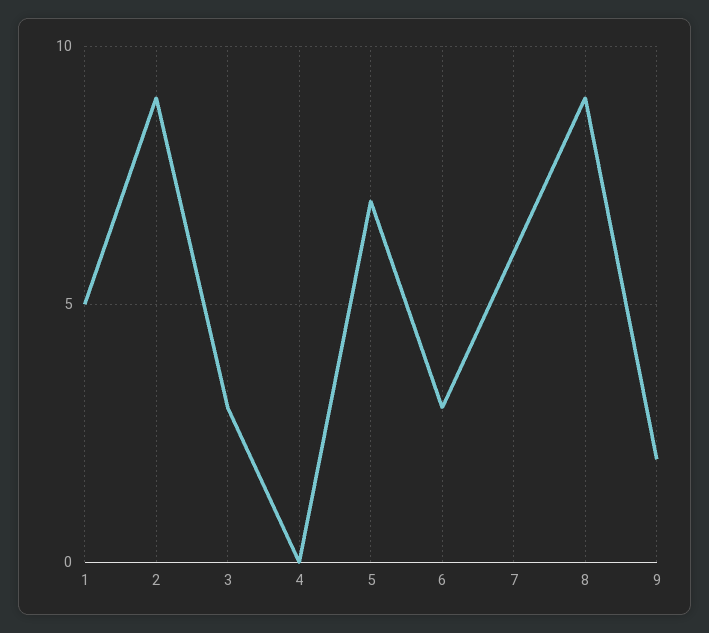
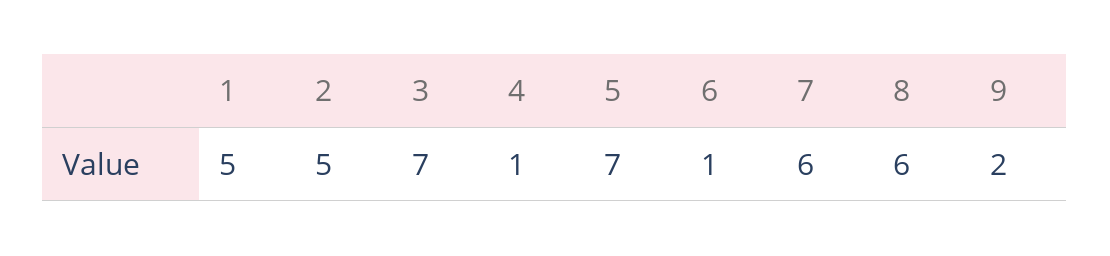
  {
    "1": 5,
-   "2": 9,
+   "2": 5,
-   "3": 3,
+   "3": 7,
-   "4": 0,
+   "4": 1,
    "5": 7,
-   "6": 3,
+   "6": 1,
    "7": 6,
-   "8": 9,
+   "8": 6,
    "9": 2
  }

